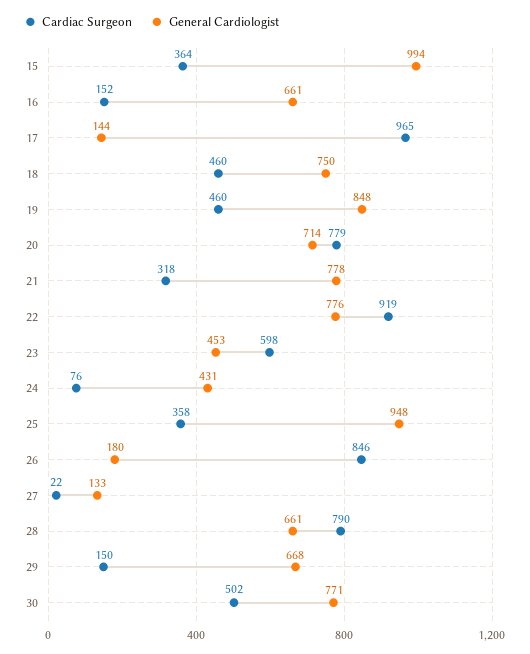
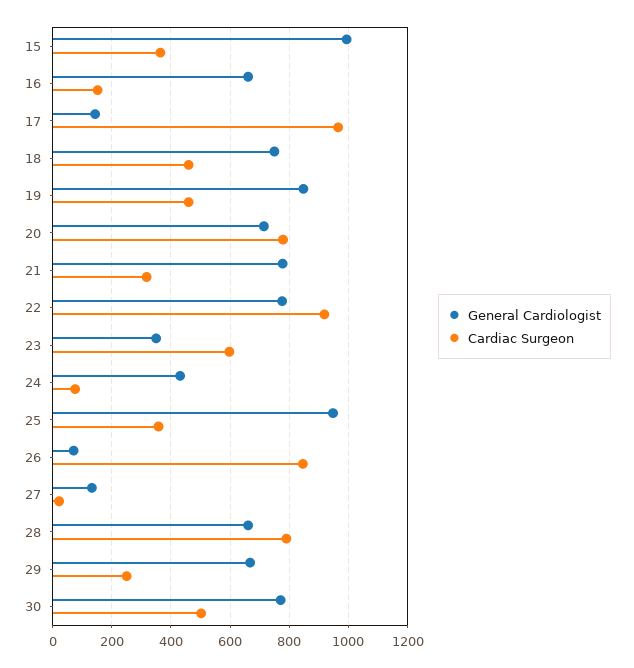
  {
    "Cardiac Surgeon": {
      "15": 364,
      "16": 152,
      "17": 965,
      "18": 460,
      "19": 460,
      "20": 779,
      "21": 318,
      "22": 919,
      "23": 598,
      "24": 76,
      "25": 358,
      "26": 846,
      "27": 22,
      "28": 790,
-     "29": 150,
+     "29": 250,
      "30": 502
    },
    "General Cardiologist": {
      "15": 994,
      "16": 661,
      "17": 144,
      "18": 750,
      "19": 848,
      "20": 714,
      "21": 778,
      "22": 776,
-     "23": 453,
+     "23": 350,
      "24": 431,
      "25": 948,
-     "26": 180,
+     "26": 75,
      "27": 133,
      "28": 661,
      "29": 668,
      "30": 771
    }
  }

